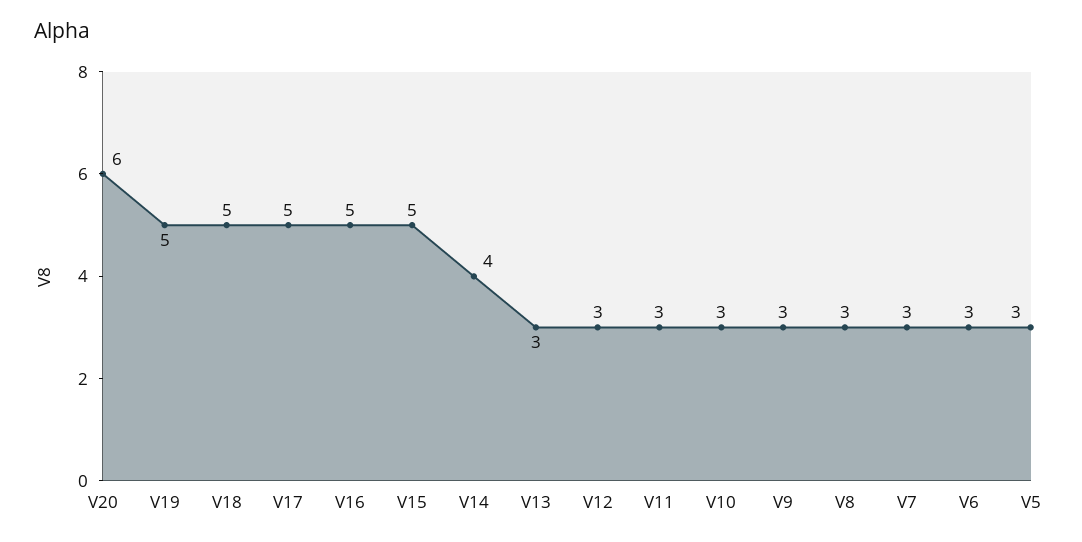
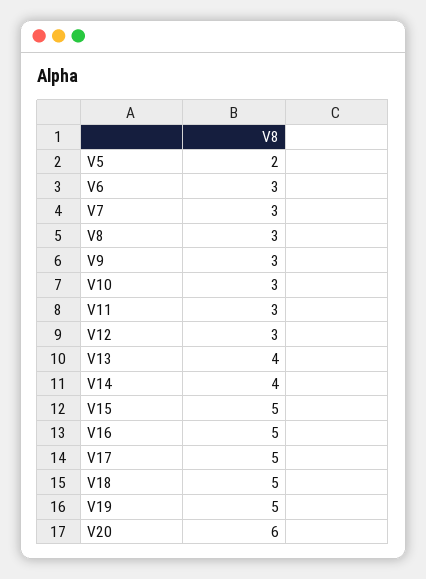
  {
    "V20": 6,
    "V19": 5,
    "V18": 5,
    "V17": 5,
    "V16": 5,
    "V15": 5,
    "V14": 4,
-   "V13": 3,
+   "V13": 4,
    "V12": 3,
    "V11": 3,
    "V10": 3,
    "V9": 3,
    "V8": 3,
    "V7": 3,
    "V6": 3,
-   "V5": 3
+   "V5": 2
  }

